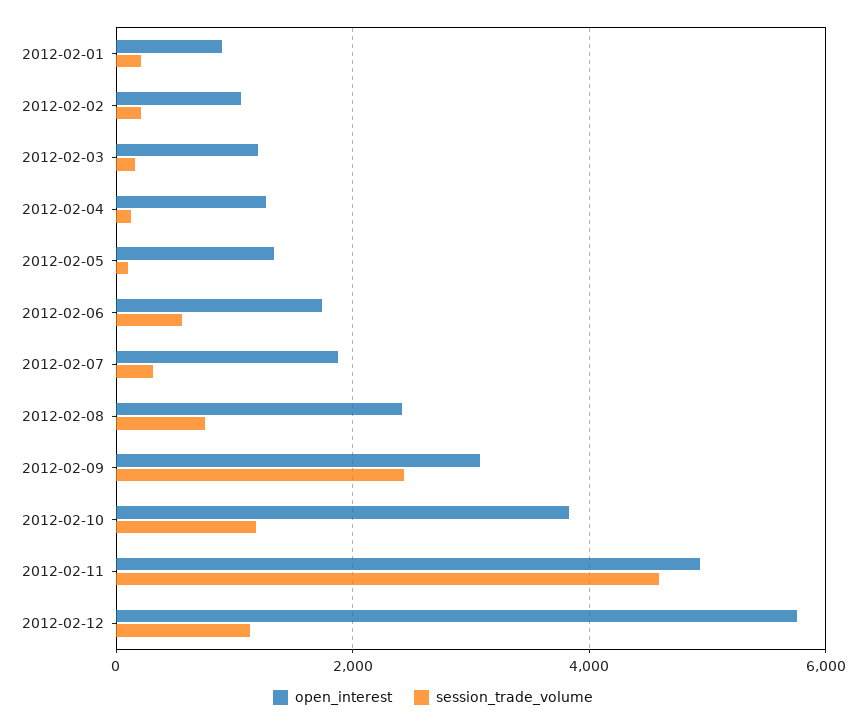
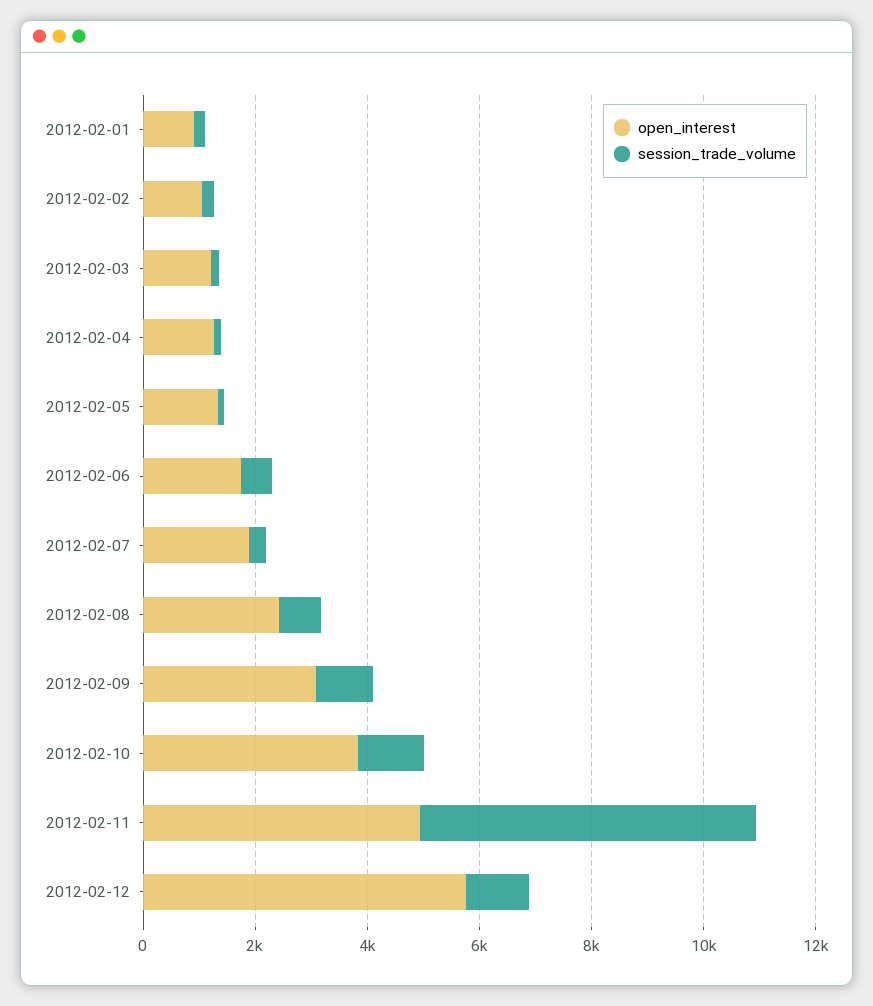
  {
    "open_interest": {
      "2012-02-01": 800,
      "2012-02-02": 1000,
      "2012-02-03": 1200,
      "2012-02-04": 1200,
      "2012-02-05": 1400,
      "2012-02-06": 1800,
      "2012-02-07": 1800,
      "2012-02-08": 2400,
      "2012-02-09": 3000,
      "2012-02-10": 3800,
      "2012-02-11": 5000,
      "2012-02-12": 5800
    },
    "session_trade_volume": {
      "2012-02-01": 200,
      "2012-02-02": 200,
      "2012-02-03": 200,
      "2012-02-04": 200,
      "2012-02-05": 200,
      "2012-02-06": 600,
      "2012-02-07": 400,
      "2012-02-08": 800,
-     "2012-02-09": 2400,
+     "2012-02-09": 1000,
      "2012-02-10": 1200,
-     "2012-02-11": 4600,
+     "2012-02-11": 6000,
      "2012-02-12": 1200
    }
  }

